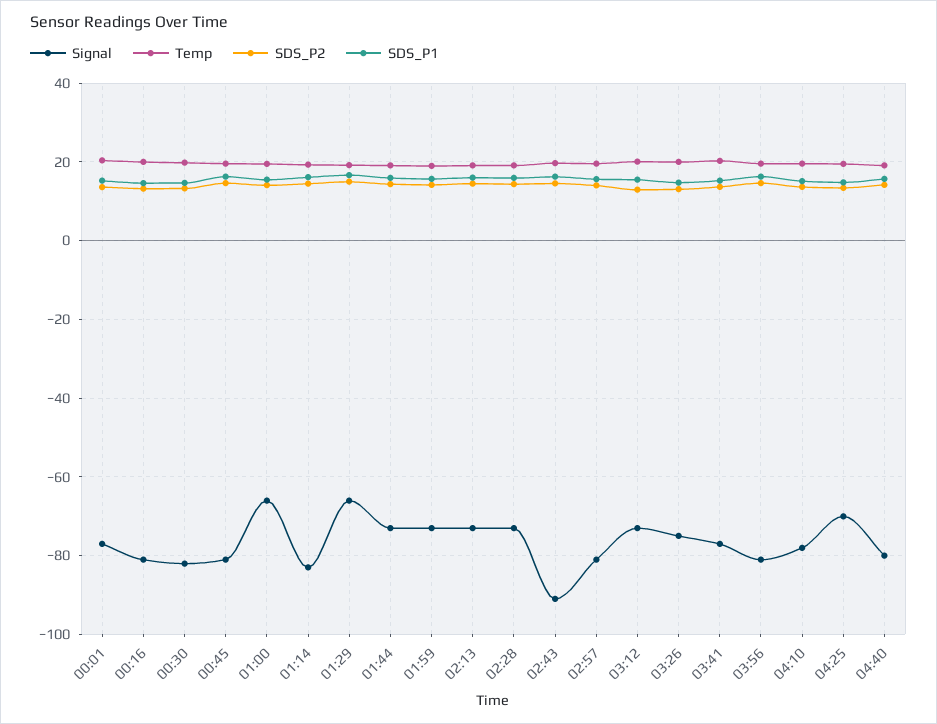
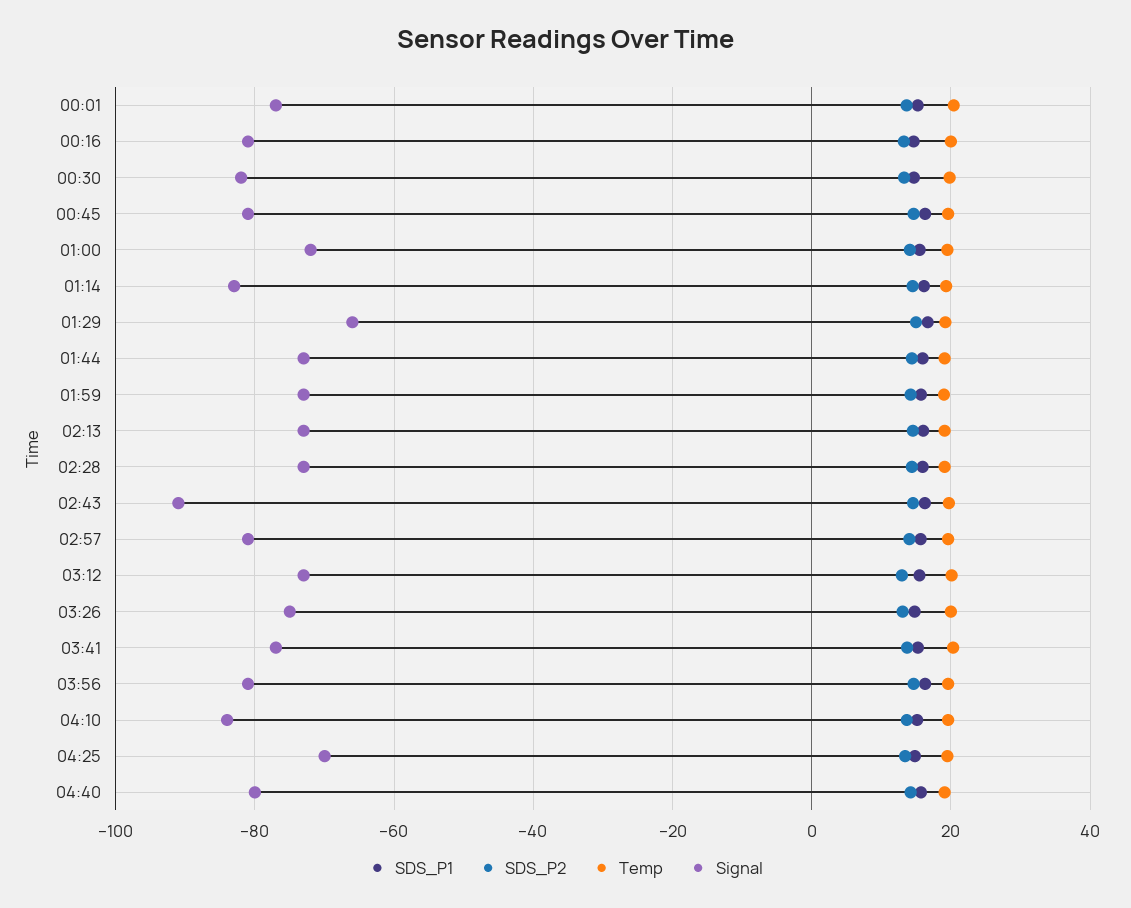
  {
    "Signal": {
      "00:01": -78,
      "00:16": -82,
      "00:30": -82,
      "00:45": -82,
-     "01:00": -66,
+     "01:00": -72,
      "01:14": -84,
      "01:29": -66,
      "01:44": -74,
      "01:59": -74,
      "02:13": -74,
      "02:28": -74,
      "02:43": -92,
      "02:57": -82,
      "03:12": -74,
      "03:26": -76,
      "03:41": -78,
      "03:56": -82,
-     "04:10": -78,
+     "04:10": -84,
      "04:25": -70,
      "04:40": -80
    },
    "Temp": {
      "00:01": 20,
      "00:16": 20,
      "00:30": 20,
      "00:45": 20,
      "01:00": 20,
      "01:14": 20,
      "01:29": 20,
      "01:44": 20,
      "01:59": 20,
      "02:13": 20,
      "02:28": 20,
      "02:43": 20,
      "02:57": 20,
      "03:12": 20,
      "03:26": 20,
      "03:41": 20,
      "03:56": 20,
      "04:10": 20,
      "04:25": 20,
      "04:40": 20
    },
    "SDS_P2": {
      "00:01": 14,
      "00:16": 14,
      "00:30": 14,
      "00:45": 14,
      "01:00": 14,
      "01:14": 14,
      "01:29": 14,
      "01:44": 14,
      "01:59": 14,
      "02:13": 14,
      "02:28": 14,
      "02:43": 14,
      "02:57": 14,
      "03:12": 12,
      "03:26": 14,
      "03:41": 14,
      "03:56": 14,
      "04:10": 14,
      "04:25": 14,
      "04:40": 14
    },
    "SDS_P1": {
      "00:01": 16,
      "00:16": 14,
      "00:30": 14,
      "00:45": 16,
      "01:00": 16,
      "01:14": 16,
      "01:29": 16,
      "01:44": 16,
      "01:59": 16,
      "02:13": 16,
      "02:28": 16,
      "02:43": 16,
      "02:57": 16,
      "03:12": 16,
      "03:26": 14,
      "03:41": 16,
      "03:56": 16,
      "04:10": 16,
      "04:25": 14,
      "04:40": 16
    }
  }

